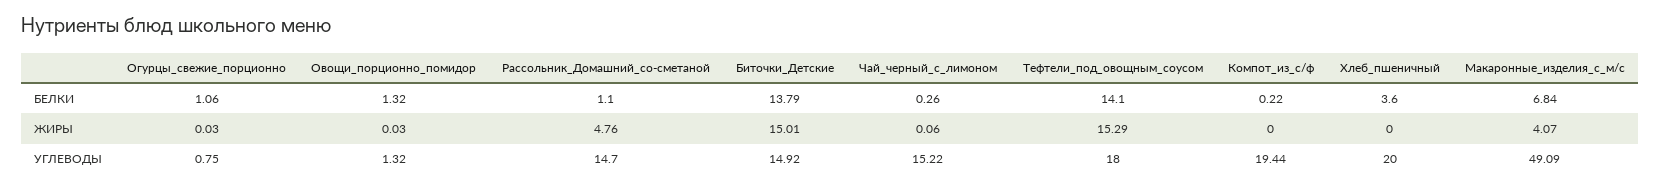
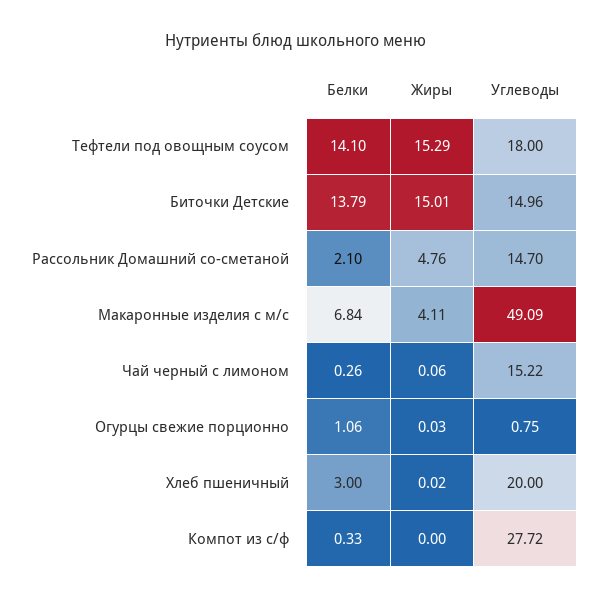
  {
    "Огурцы_свежие_порционно": {
      "БЕЛКИ": 1.06,
      "ЖИРЫ": 0.03,
      "УГЛЕВОДЫ": 0.75
    },
-   "Овощи_порционно_помидор": {
-     "БЕЛКИ": 1.32,
-     "ЖИРЫ": 0.03,
-     "УГЛЕВОДЫ": 1.32
-   },
    "Рассольник_Домашний_со-сметаной": {
-     "БЕЛКИ": 1.1,
+     "БЕЛКИ": 2.1,
      "ЖИРЫ": 4.76,
      "УГЛЕВОДЫ": 14.7
    },
    "Биточки_Детские": {
      "БЕЛКИ": 13.79,
      "ЖИРЫ": 15.01,
-     "УГЛЕВОДЫ": 14.92
+     "УГЛЕВОДЫ": 14.96
    },
    "Чай_черный_с_лимоном": {
      "БЕЛКИ": 0.26,
      "ЖИРЫ": 0.06,
      "УГЛЕВОДЫ": 15.22
    },
    "Тефтели_под_овощным_соусом": {
      "БЕЛКИ": 14.1,
      "ЖИРЫ": 15.29,
      "УГЛЕВОДЫ": 18
    },
    "Компот_из_с/ф": {
-     "БЕЛКИ": 0.22,
+     "БЕЛКИ": 0.33,
      "ЖИРЫ": 0,
-     "УГЛЕВОДЫ": 19.44
+     "УГЛЕВОДЫ": 27.72
    },
    "Хлеб_пшеничный": {
-     "БЕЛКИ": 3.6,
+     "БЕЛКИ": 3,
-     "ЖИРЫ": 0,
+     "ЖИРЫ": 0.02,
      "УГЛЕВОДЫ": 20
    },
    "Макаронные_изделия_с_м/с": {
      "БЕЛКИ": 6.84,
-     "ЖИРЫ": 4.07,
+     "ЖИРЫ": 4.11,
      "УГЛЕВОДЫ": 49.09
    }
  }

